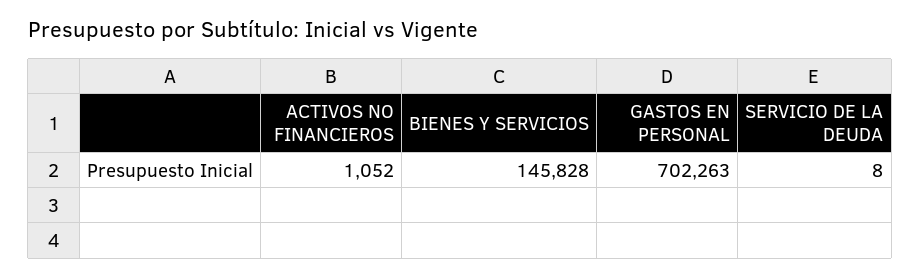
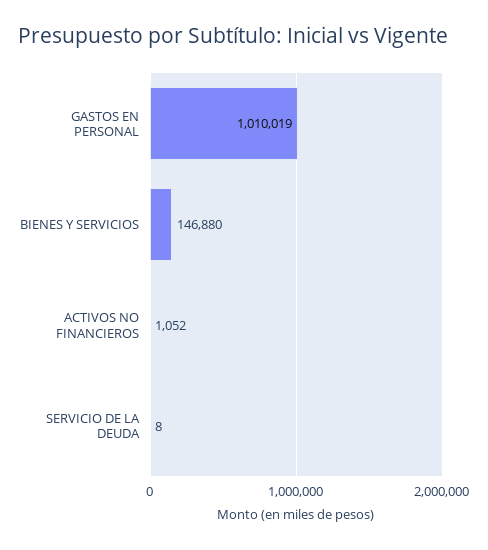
  {
    "ACTIVOS NO FINANCIEROS": 1052,
-   "BIENES Y SERVICIOS": 145828,
+   "BIENES Y SERVICIOS": 146880,
-   "GASTOS EN PERSONAL": 702263,
+   "GASTOS EN PERSONAL": 1010019,
    "SERVICIO DE LA DEUDA": 8
  }

